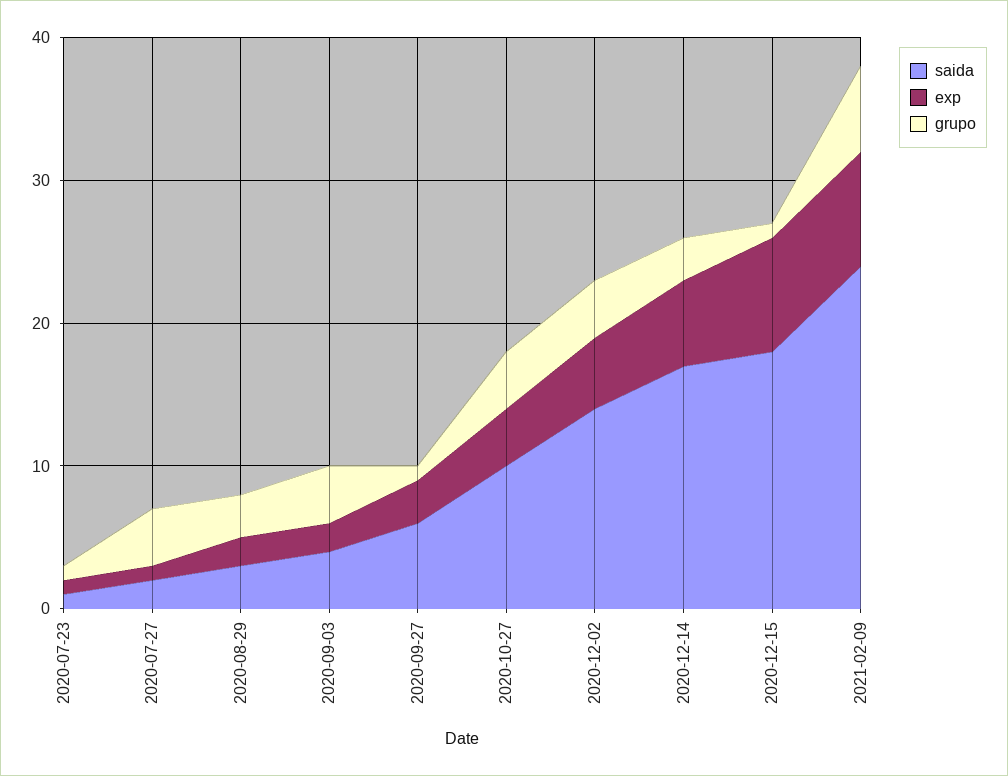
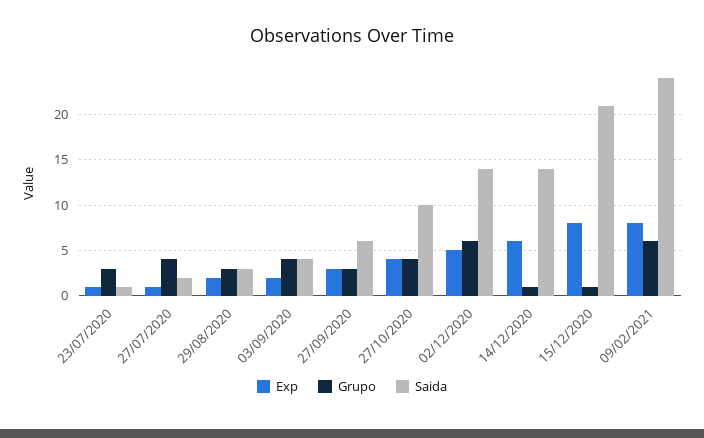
  {
    "saida": {
      "2020-07-23": 1,
      "2020-07-27": 2,
      "2020-08-29": 3,
      "2020-09-03": 4,
      "2020-09-27": 6,
      "2020-10-27": 10,
      "2020-12-02": 14,
-     "2020-12-14": 17,
+     "2020-12-14": 14,
-     "2020-12-15": 18,
+     "2020-12-15": 21,
      "2021-02-09": 24
    },
    "exp": {
      "2020-07-23": 1,
      "2020-07-27": 1,
      "2020-08-29": 2,
      "2020-09-03": 2,
      "2020-09-27": 3,
      "2020-10-27": 4,
      "2020-12-02": 5,
      "2020-12-14": 6,
      "2020-12-15": 8,
      "2021-02-09": 8
    },
    "grupo": {
-     "2020-07-23": 1,
+     "2020-07-23": 3,
      "2020-07-27": 4,
      "2020-08-29": 3,
      "2020-09-03": 4,
-     "2020-09-27": 1,
+     "2020-09-27": 3,
      "2020-10-27": 4,
-     "2020-12-02": 4,
+     "2020-12-02": 6,
-     "2020-12-14": 3,
+     "2020-12-14": 1,
      "2020-12-15": 1,
      "2021-02-09": 6
    }
  }

